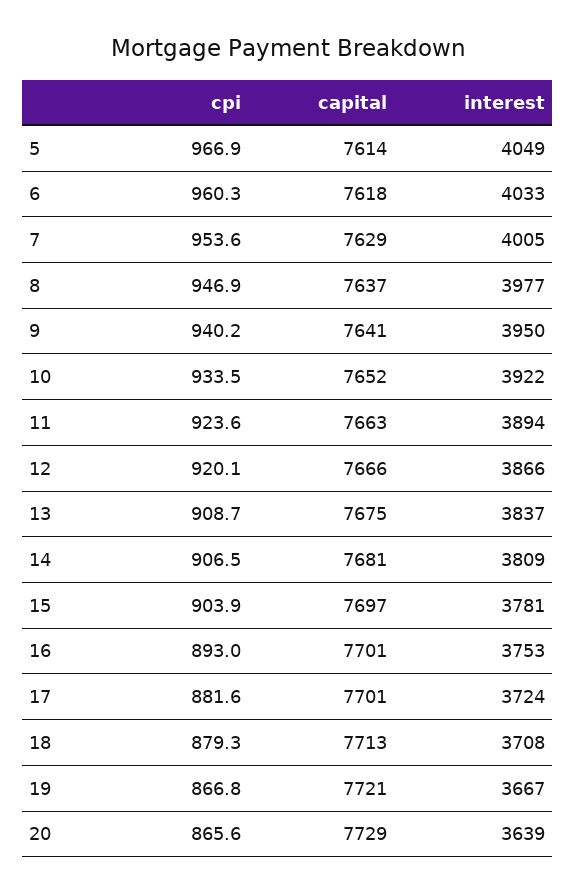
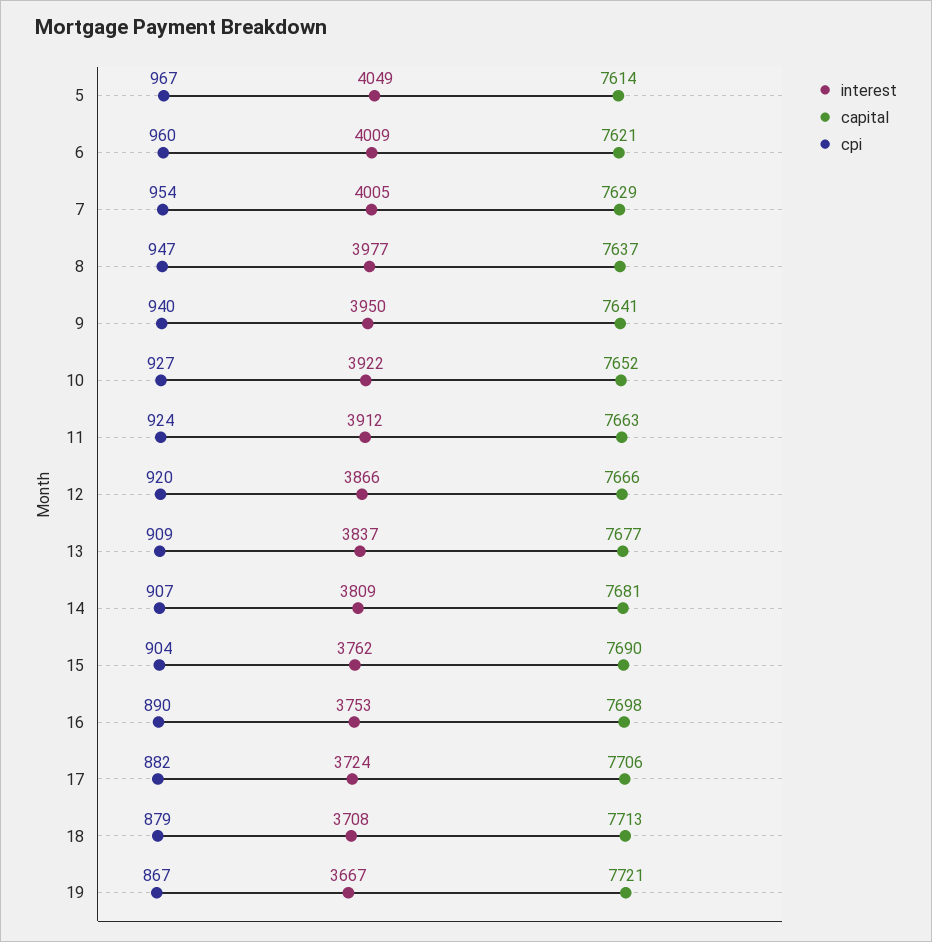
  {
    "cpi": {
      "5": 966.9,
      "6": 960.3,
      "7": 953.6,
      "8": 946.9,
      "9": 940.2,
-     "10": 933.5,
+     "10": 927,
      "11": 923.6,
      "12": 920.1,
      "13": 908.7,
      "14": 906.5,
      "15": 903.9,
-     "16": 893,
+     "16": 890,
      "17": 881.6,
      "18": 879.3,
-     "19": 866.8,
+     "19": 866.8
-     "20": 865.6
    },
    "capital": {
      "5": 7614,
-     "6": 7618,
+     "6": 7621,
      "7": 7629,
      "8": 7637,
      "9": 7641,
      "10": 7652,
      "11": 7663,
      "12": 7666,
-     "13": 7675,
+     "13": 7677,
      "14": 7681,
-     "15": 7697,
+     "15": 7690,
-     "16": 7701,
+     "16": 7698,
-     "17": 7701,
+     "17": 7706,
      "18": 7713,
-     "19": 7721,
+     "19": 7721
-     "20": 7729
    },
    "interest": {
      "5": 4049,
-     "6": 4033,
+     "6": 4009,
      "7": 4005,
      "8": 3977,
      "9": 3950,
      "10": 3922,
-     "11": 3894,
+     "11": 3912,
      "12": 3866,
      "13": 3837,
      "14": 3809,
-     "15": 3781,
+     "15": 3762,
      "16": 3753,
      "17": 3724,
      "18": 3708,
-     "19": 3667,
+     "19": 3667
-     "20": 3639
    }
  }

